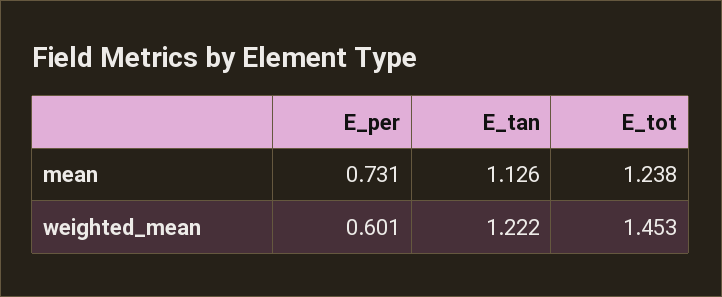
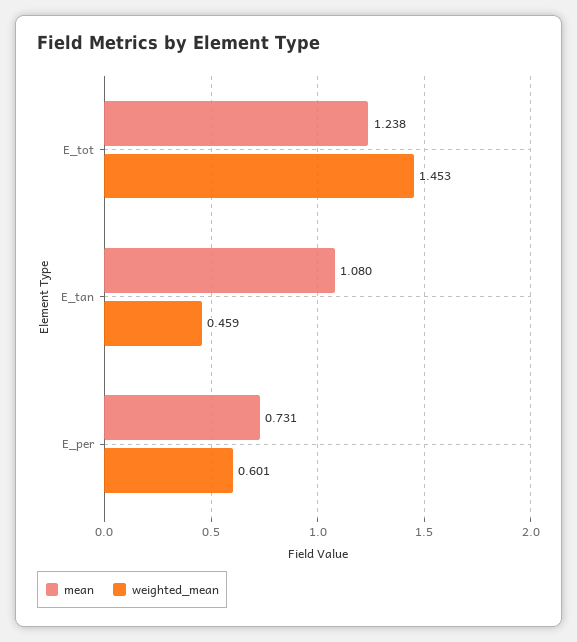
  {
    "mean": {
      "E_per": 0.731,
-     "E_tan": 1.126,
+     "E_tan": 1.08,
      "E_tot": 1.238
    },
    "weighted_mean": {
      "E_per": 0.601,
-     "E_tan": 1.222,
+     "E_tan": 0.459,
      "E_tot": 1.453
    }
  }

